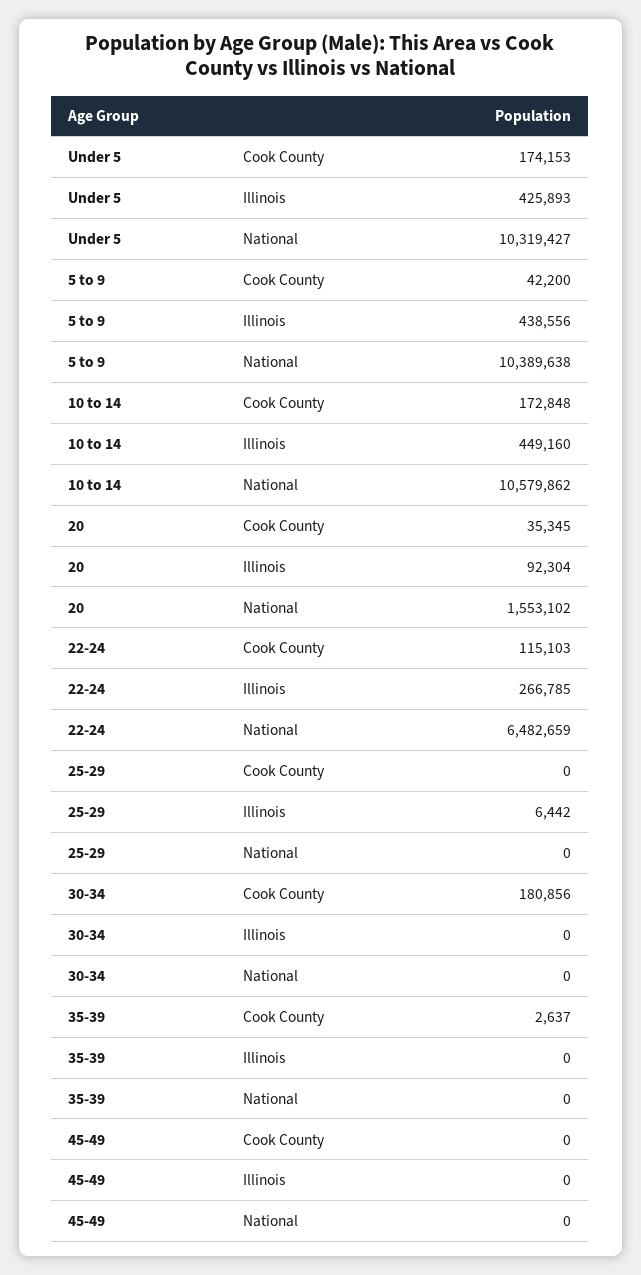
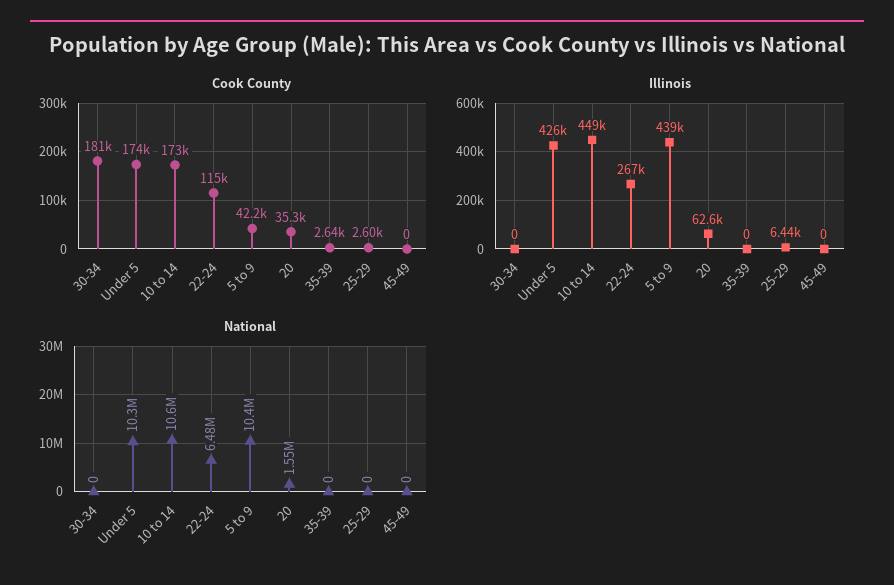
  {
    "Cook County": {
      "Under 5": 174153,
      "5 to 9": 42200,
      "10 to 14": 172848,
      "20": 35345,
      "22-24": 115103,
-     "25-29": 0,
+     "25-29": 2600,
      "30-34": 180856,
      "35-39": 2637,
      "45-49": 0
    },
    "Illinois": {
      "Under 5": 425893,
      "5 to 9": 438556,
      "10 to 14": 449160,
-     "20": 92304,
+     "20": 62600,
      "22-24": 266785,
      "25-29": 6442,
      "30-34": 0,
      "35-39": 0,
      "45-49": 0
    },
    "National": {
      "Under 5": 10319427,
      "5 to 9": 10389638,
      "10 to 14": 10579862,
      "20": 1553102,
      "22-24": 6482659,
      "25-29": 0,
      "30-34": 0,
      "35-39": 0,
      "45-49": 0
    }
  }

